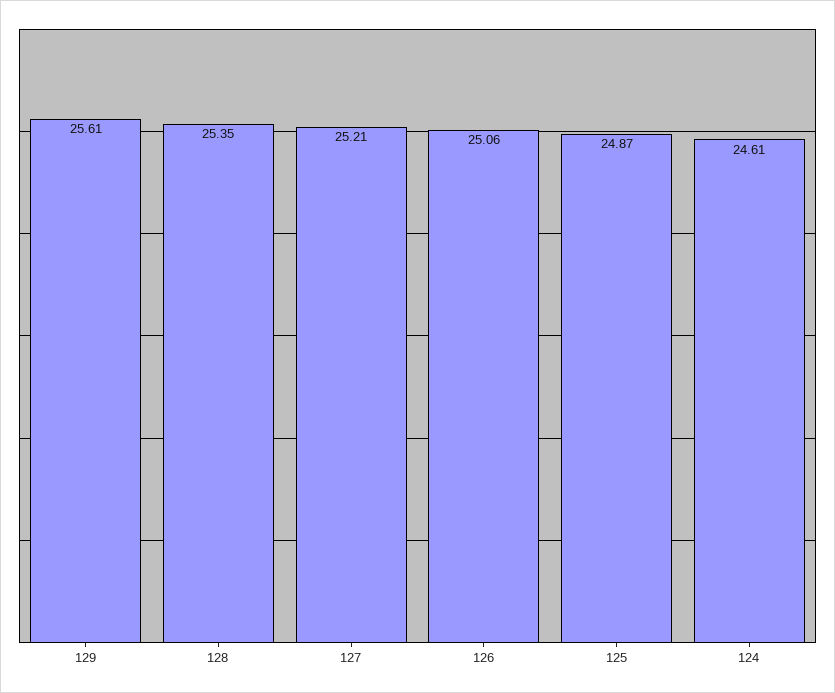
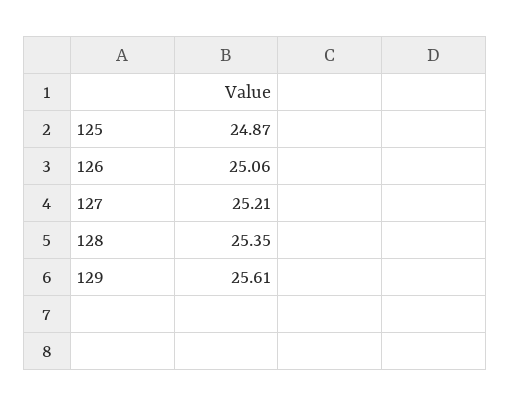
  {
    "129": 25.61,
    "128": 25.35,
    "127": 25.21,
    "126": 25.06,
-   "125": 24.87,
+   "125": 24.87
-   "124": 24.61
  }

